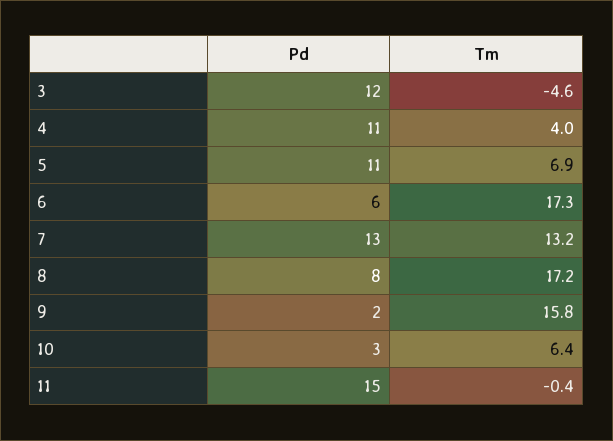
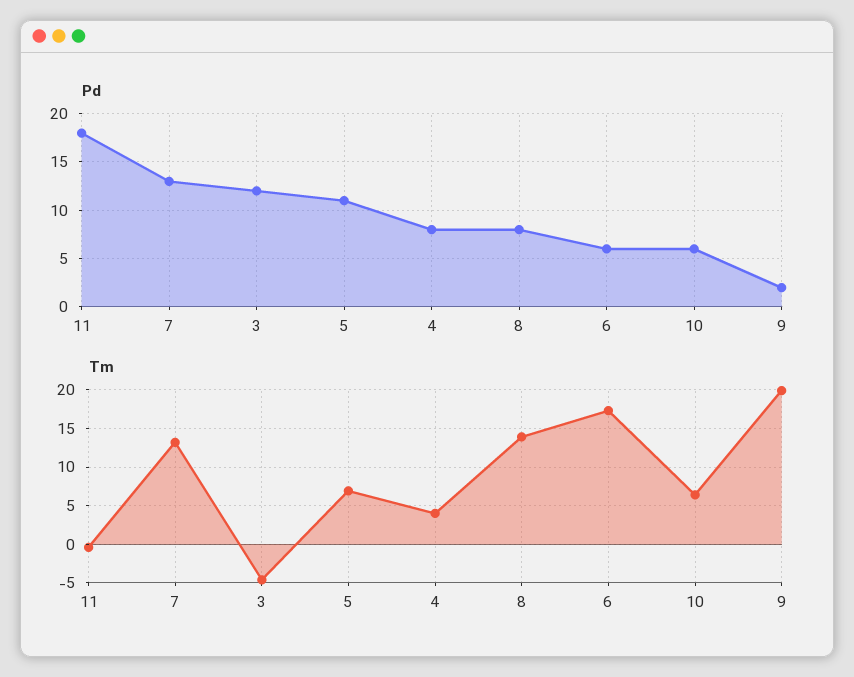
  {
    "Pd": {
      "3": 12,
-     "4": 11,
+     "4": 8,
      "5": 11,
      "6": 6,
      "7": 13,
      "8": 8,
      "9": 2,
-     "10": 3,
+     "10": 6,
-     "11": 15
+     "11": 18
    },
    "Tm": {
      "3": -4.6,
      "4": 4,
      "5": 6.9,
      "6": 17.3,
      "7": 13.2,
-     "8": 17.2,
+     "8": 14,
-     "9": 15.8,
+     "9": 20,
      "10": 6.4,
      "11": -0.4
    }
  }

